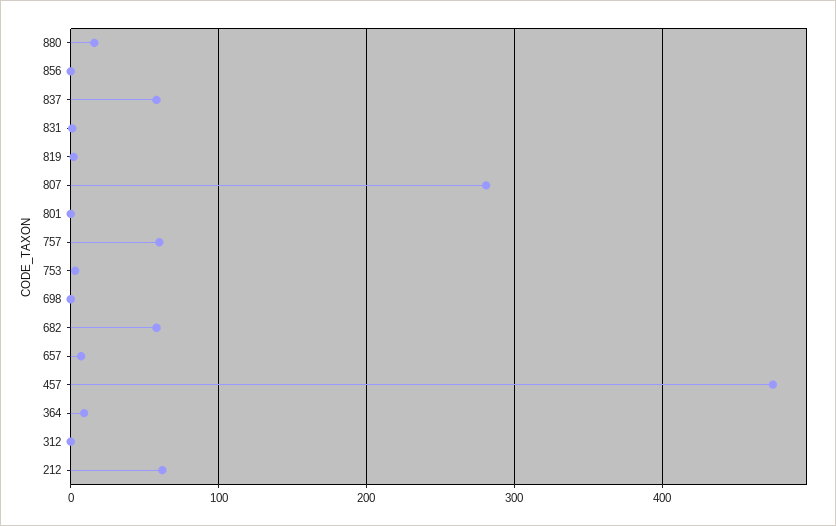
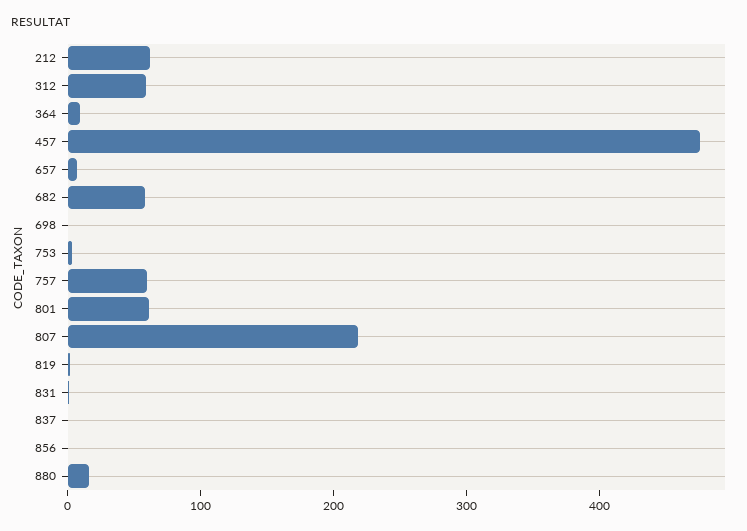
  {
    "880": 20,
    "856": 0,
-   "837": 60,
+   "837": 0,
    "831": 0,
    "819": 0,
-   "807": 280,
+   "807": 220,
-   "801": 0,
+   "801": 60,
    "757": 60,
    "753": 0,
    "698": 0,
    "682": 60,
    "657": 10,
    "457": 480,
    "364": 10,
-   "312": 0,
+   "312": 60,
    "212": 60
  }

